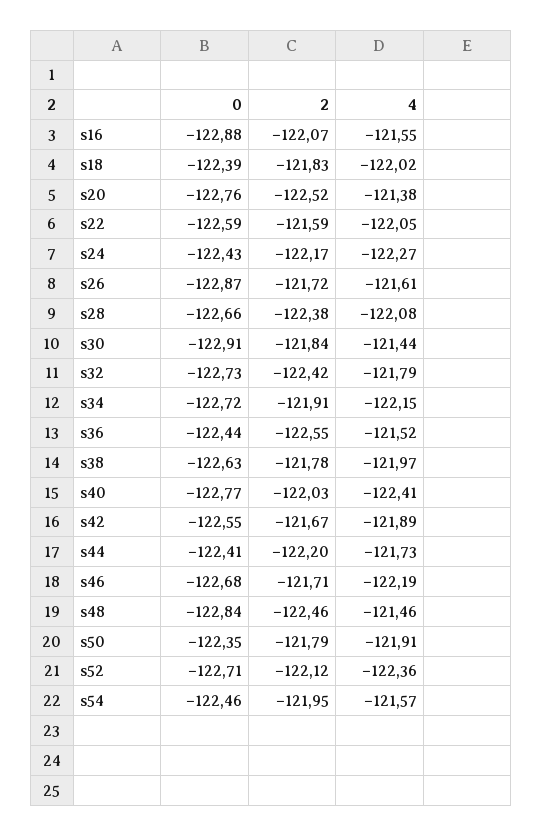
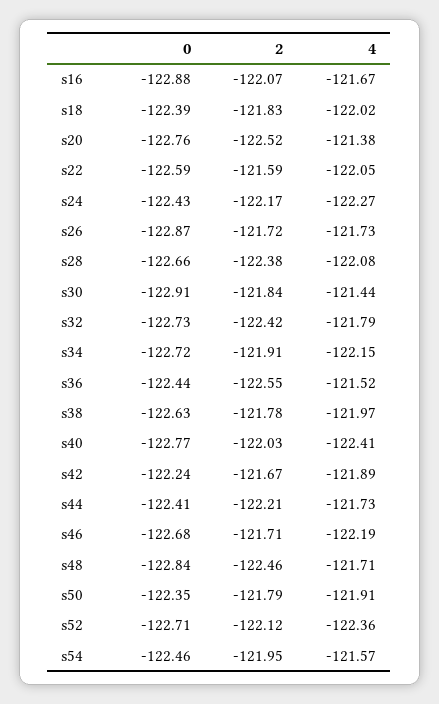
  {
    "0": {
      "s16": -122.88,
      "s18": -122.39,
      "s20": -122.76,
      "s22": -122.59,
      "s24": -122.43,
      "s26": -122.87,
      "s28": -122.66,
      "s30": -122.91,
      "s32": -122.73,
      "s34": -122.72,
      "s36": -122.44,
      "s38": -122.63,
      "s40": -122.77,
-     "s42": -122.55,
+     "s42": -122.24,
      "s44": -122.41,
      "s46": -122.68,
      "s48": -122.84,
      "s50": -122.35,
      "s52": -122.71,
      "s54": -122.46
    },
    "2": {
      "s16": -122.07,
      "s18": -121.83,
      "s20": -122.52,
      "s22": -121.59,
      "s24": -122.17,
      "s26": -121.72,
      "s28": -122.38,
      "s30": -121.84,
      "s32": -122.42,
      "s34": -121.91,
      "s36": -122.55,
      "s38": -121.78,
      "s40": -122.03,
      "s42": -121.67,
-     "s44": -122.2,
+     "s44": -122.21,
      "s46": -121.71,
      "s48": -122.46,
      "s50": -121.79,
      "s52": -122.12,
      "s54": -121.95
    },
    "4": {
-     "s16": -121.55,
+     "s16": -121.67,
      "s18": -122.02,
      "s20": -121.38,
      "s22": -122.05,
      "s24": -122.27,
-     "s26": -121.61,
+     "s26": -121.73,
      "s28": -122.08,
      "s30": -121.44,
      "s32": -121.79,
      "s34": -122.15,
      "s36": -121.52,
      "s38": -121.97,
      "s40": -122.41,
      "s42": -121.89,
      "s44": -121.73,
      "s46": -122.19,
-     "s48": -121.46,
+     "s48": -121.71,
      "s50": -121.91,
      "s52": -122.36,
      "s54": -121.57
    }
  }

